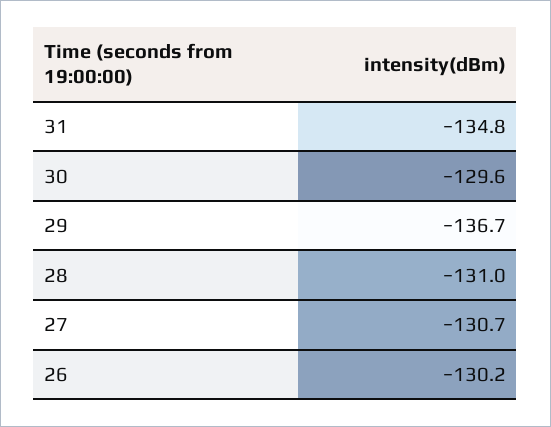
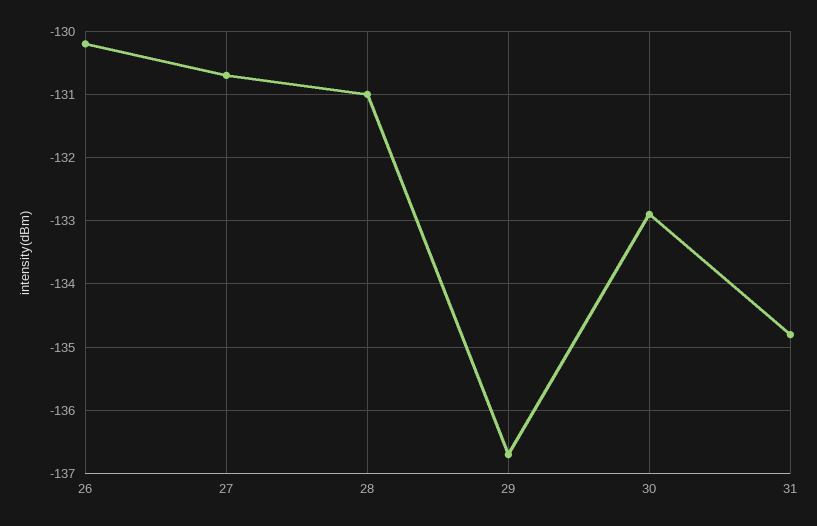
  {
    "31": -134.8,
-   "30": -129.6,
+   "30": -132.9,
    "29": -136.7,
    "28": -131,
    "27": -130.7,
    "26": -130.2
  }

